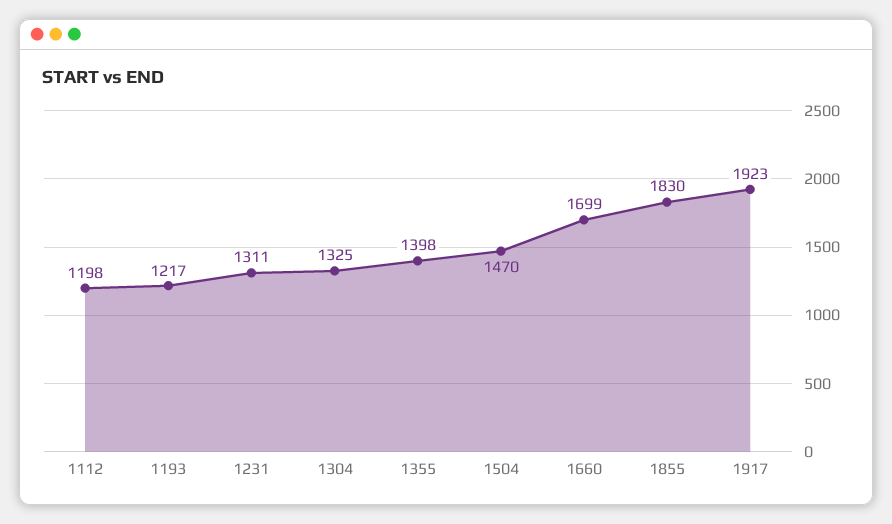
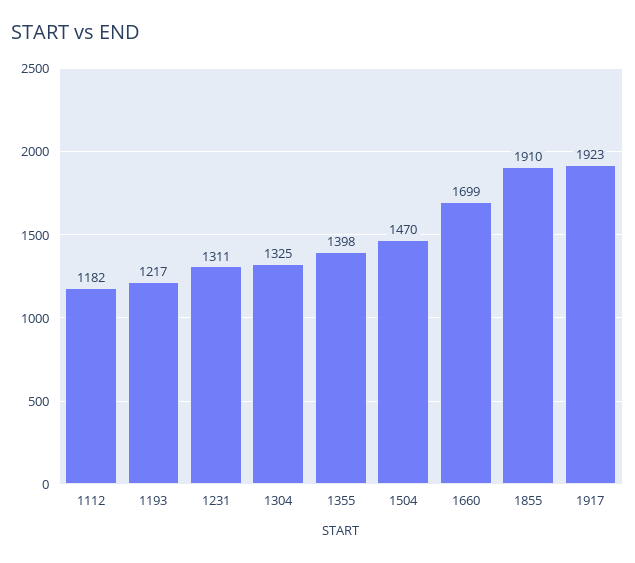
  {
-   "1112": 1198,
+   "1112": 1182,
    "1193": 1217,
    "1231": 1311,
    "1304": 1325,
    "1355": 1398,
    "1504": 1470,
    "1660": 1699,
-   "1855": 1830,
+   "1855": 1910,
    "1917": 1923
  }

